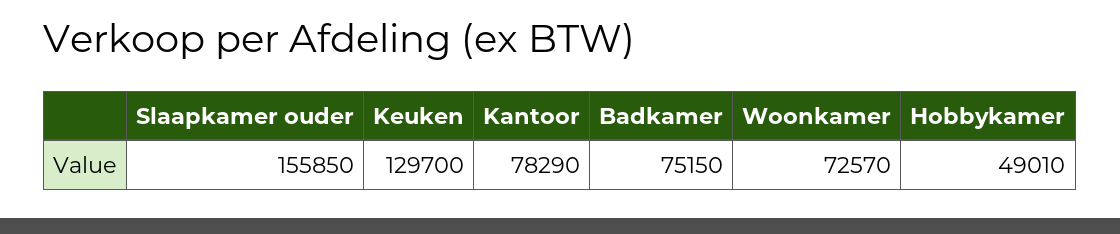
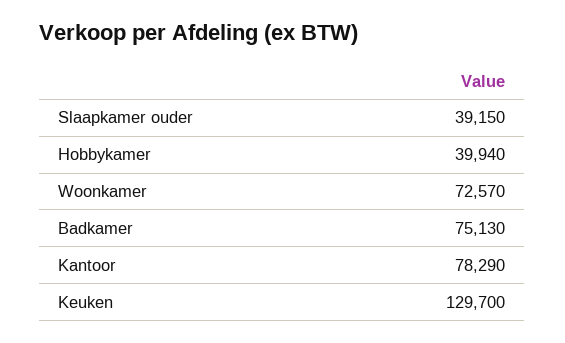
  {
-   "Slaapkamer ouder": 155850,
+   "Slaapkamer ouder": 39150,
    "Keuken": 129700,
    "Kantoor": 78290,
-   "Badkamer": 75150,
+   "Badkamer": 75130,
    "Woonkamer": 72570,
-   "Hobbykamer": 49010
+   "Hobbykamer": 39940
  }

